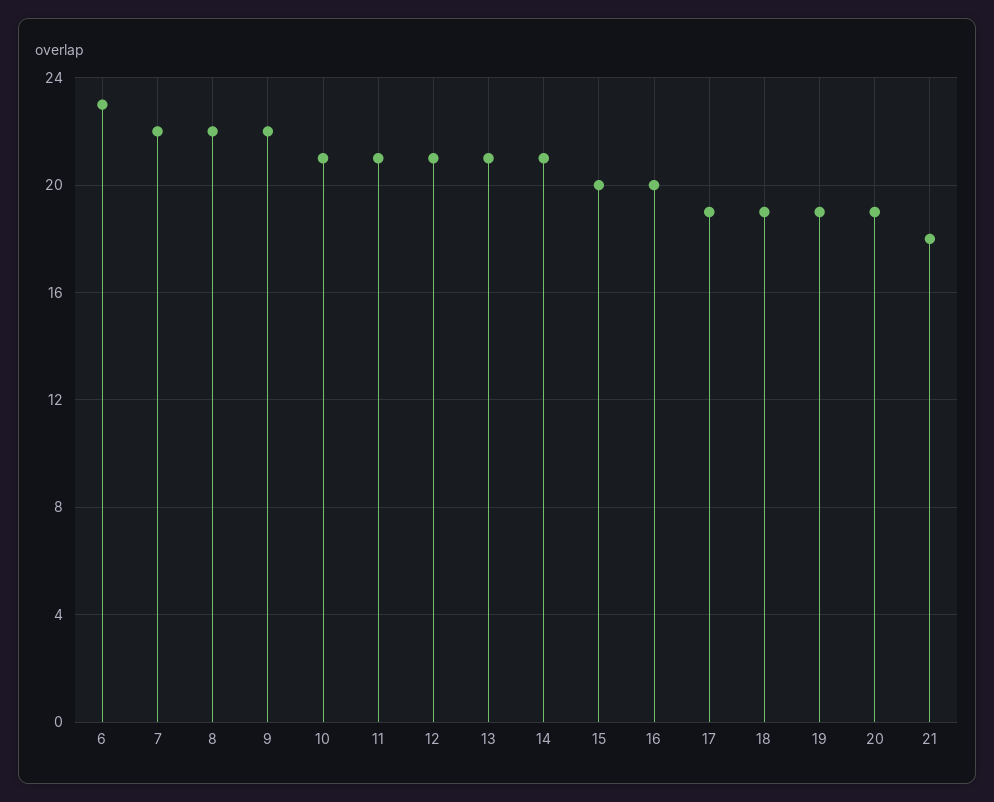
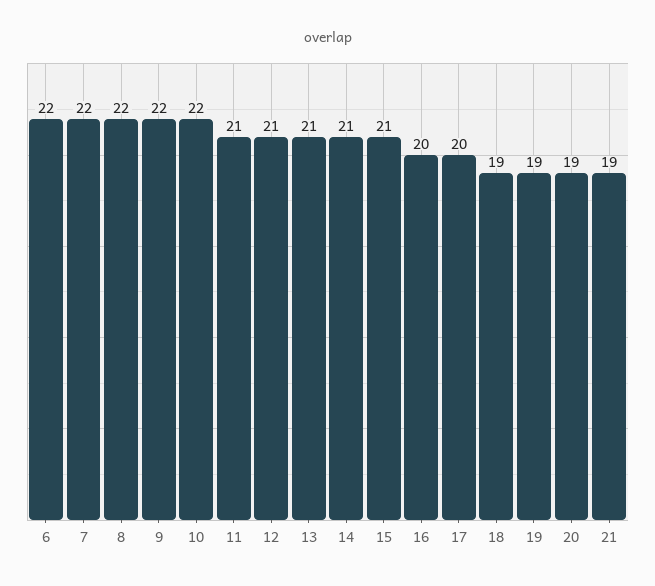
  {
-   "6": 23,
+   "6": 22,
    "7": 22,
    "8": 22,
    "9": 22,
-   "10": 21,
+   "10": 22,
    "11": 21,
    "12": 21,
    "13": 21,
    "14": 21,
-   "15": 20,
+   "15": 21,
    "16": 20,
-   "17": 19,
+   "17": 20,
    "18": 19,
    "19": 19,
    "20": 19,
-   "21": 18
+   "21": 19
  }

